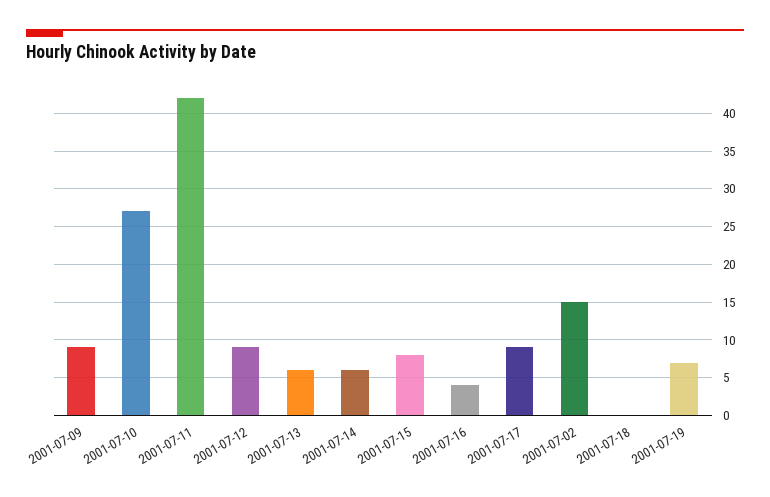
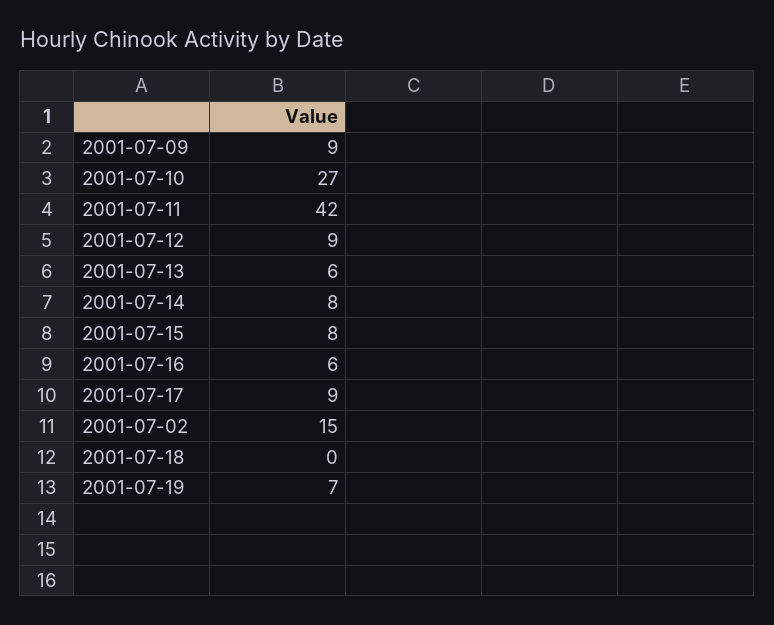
  {
    "2001-07-09": 9,
    "2001-07-10": 27,
    "2001-07-11": 42,
    "2001-07-12": 9,
    "2001-07-13": 6,
-   "2001-07-14": 6,
+   "2001-07-14": 8,
    "2001-07-15": 8,
-   "2001-07-16": 4,
+   "2001-07-16": 6,
    "2001-07-17": 9,
    "2001-07-02": 15,
    "2001-07-18": 0,
    "2001-07-19": 7
  }

